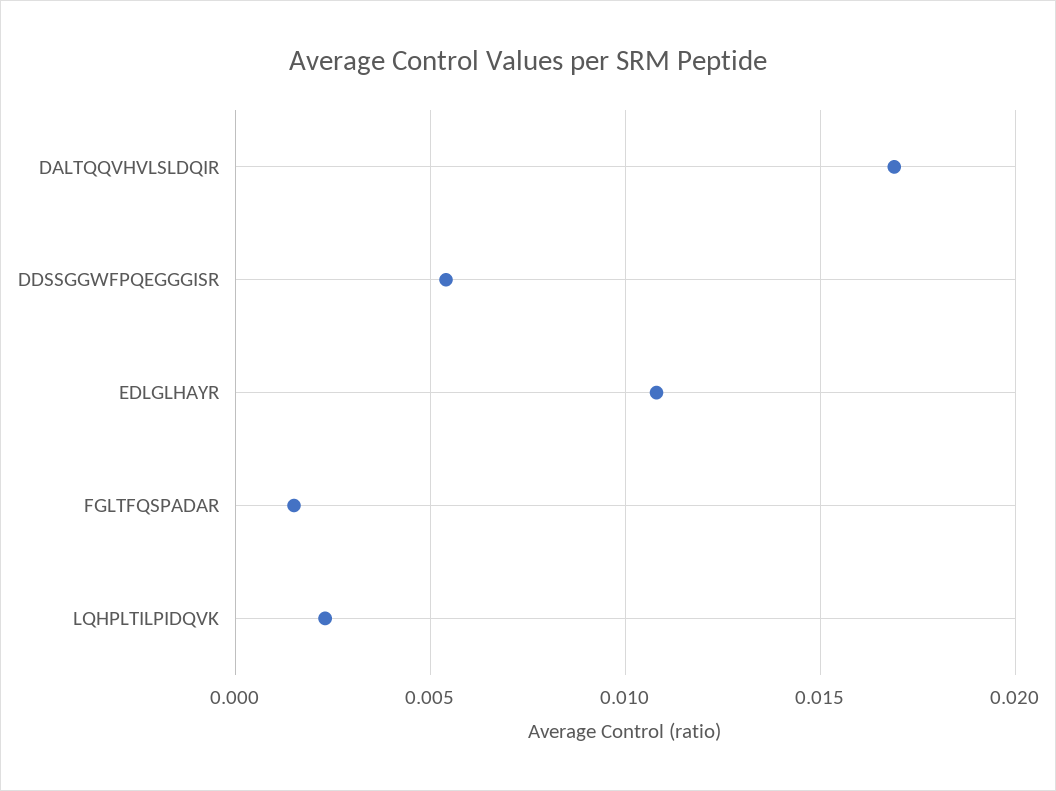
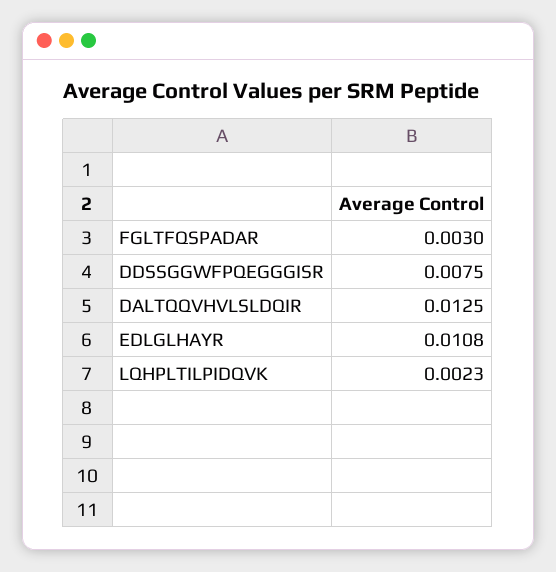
  {
-   "DALTQQVHVLSLDQIR": 0.017,
+   "DALTQQVHVLSLDQIR": 0.0125,
-   "DDSSGGWFPQEGGGISR": 0.0055,
+   "DDSSGGWFPQEGGGISR": 0.0075,
    "EDLGLHAYR": 0.0108,
-   "FGLTFQSPADAR": 0.0015,
+   "FGLTFQSPADAR": 0.003,
    "LQHPLTILPIDQVK": 0.0023
  }

